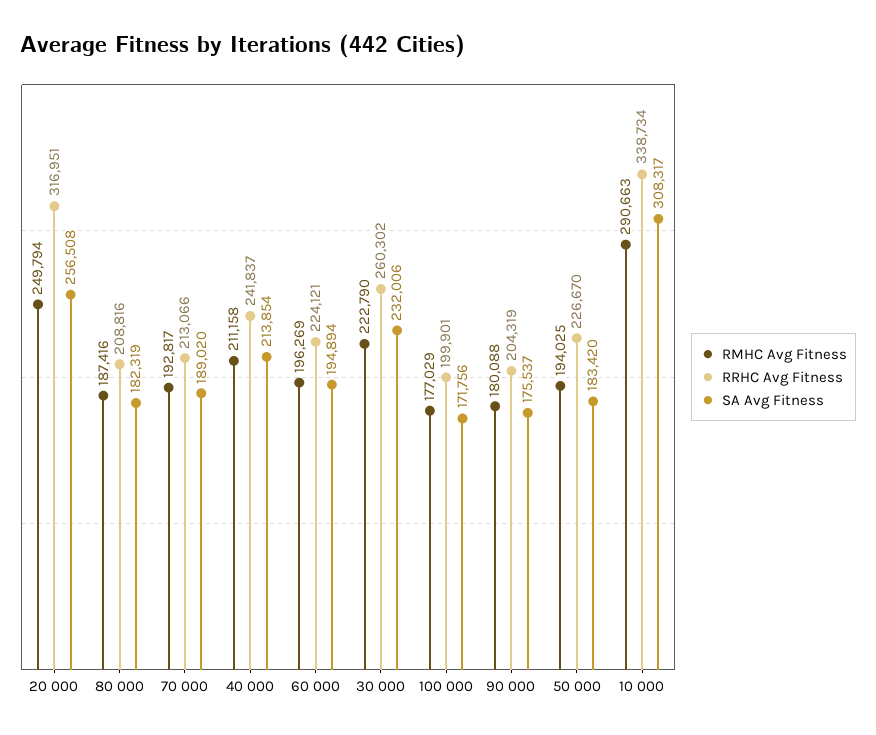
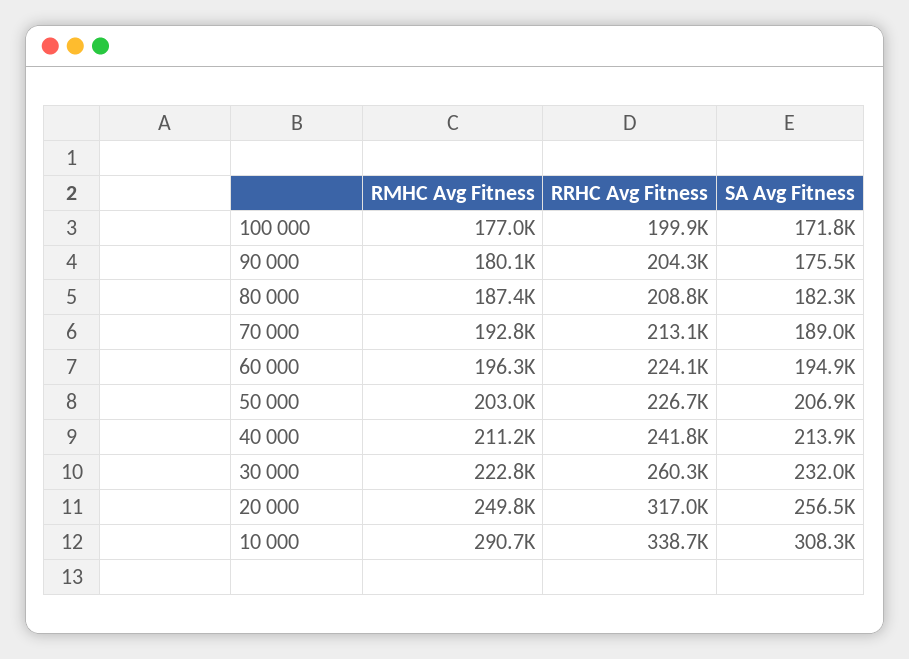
  {
    "RMHC Avg Fitness": {
      "20 000": 249794,
      "80 000": 187416,
      "70 000": 192817,
      "40 000": 211158,
      "60 000": 196269,
      "30 000": 222790,
      "100 000": 177029,
      "90 000": 180088,
-     "50 000": 194025,
+     "50 000": 203000,
      "10 000": 290663
    },
    "RRHC Avg Fitness": {
      "20 000": 316951,
      "80 000": 208816,
      "70 000": 213066,
      "40 000": 241837,
      "60 000": 224121,
      "30 000": 260302,
      "100 000": 199901,
      "90 000": 204319,
      "50 000": 226670,
      "10 000": 338734
    },
    "SA Avg Fitness": {
      "20 000": 256508,
      "80 000": 182319,
      "70 000": 189020,
      "40 000": 213854,
      "60 000": 194894,
      "30 000": 232006,
      "100 000": 171756,
      "90 000": 175537,
-     "50 000": 183420,
+     "50 000": 206900,
      "10 000": 308317
    }
  }

